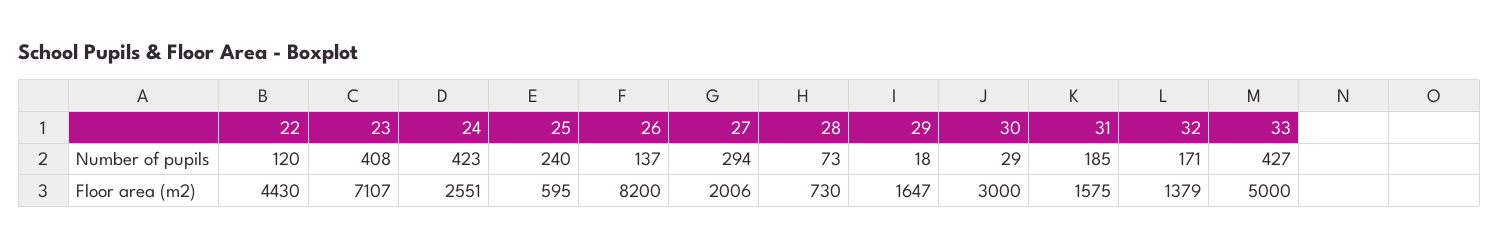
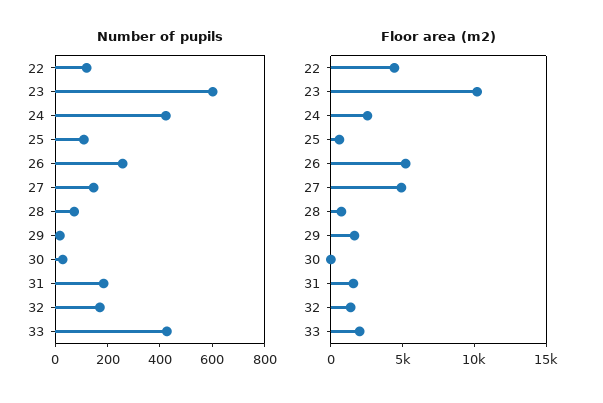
  {
    "Number of pupils": {
      "22": 120,
-     "23": 408,
+     "23": 600,
      "24": 423,
-     "25": 240,
+     "25": 100,
-     "26": 137,
+     "26": 250,
-     "27": 294,
+     "27": 150,
      "28": 73,
      "29": 18,
      "30": 29,
      "31": 185,
      "32": 171,
      "33": 427
    },
    "Floor area (m2)": {
      "22": 4430,
-     "23": 7107,
+     "23": 10000,
      "24": 2551,
      "25": 595,
-     "26": 8200,
+     "26": 5000,
-     "27": 2006,
+     "27": 5000,
      "28": 730,
      "29": 1647,
-     "30": 3000,
+     "30": 0,
      "31": 1575,
      "32": 1379,
-     "33": 5000
+     "33": 2000
    }
  }

